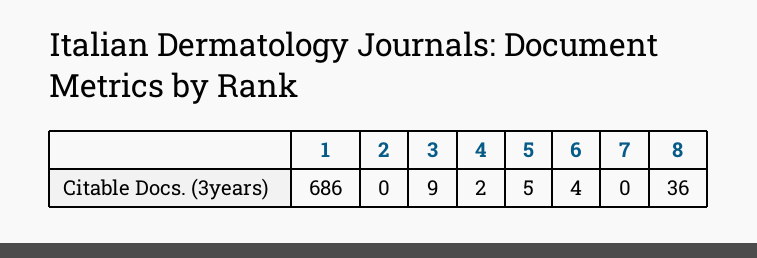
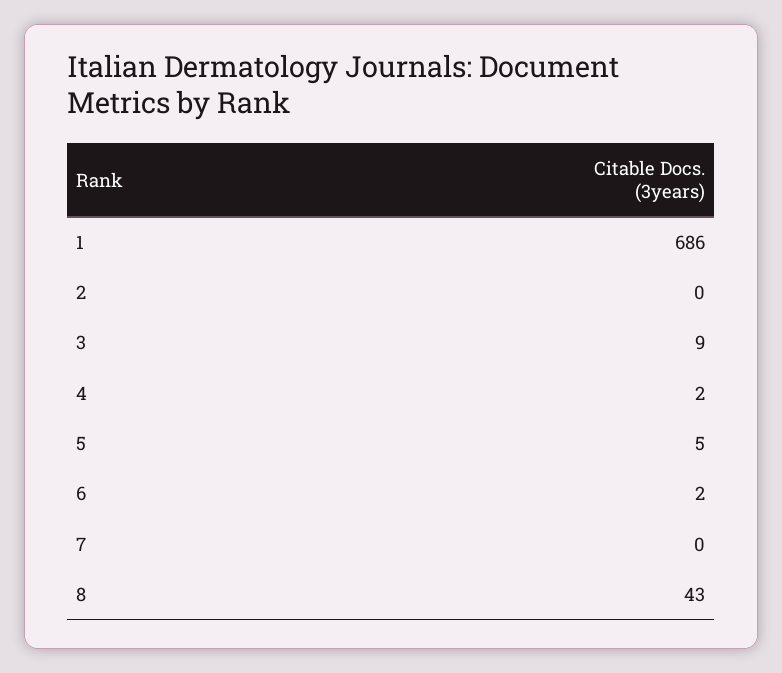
  {
    "1": 686,
    "2": 0,
    "3": 9,
    "4": 2,
    "5": 5,
-   "6": 4,
+   "6": 2,
    "7": 0,
-   "8": 36
+   "8": 43
  }

